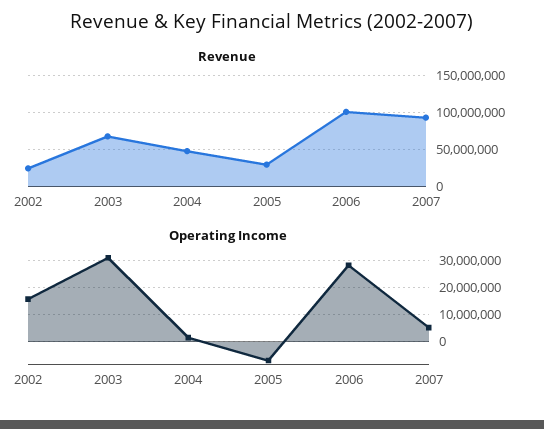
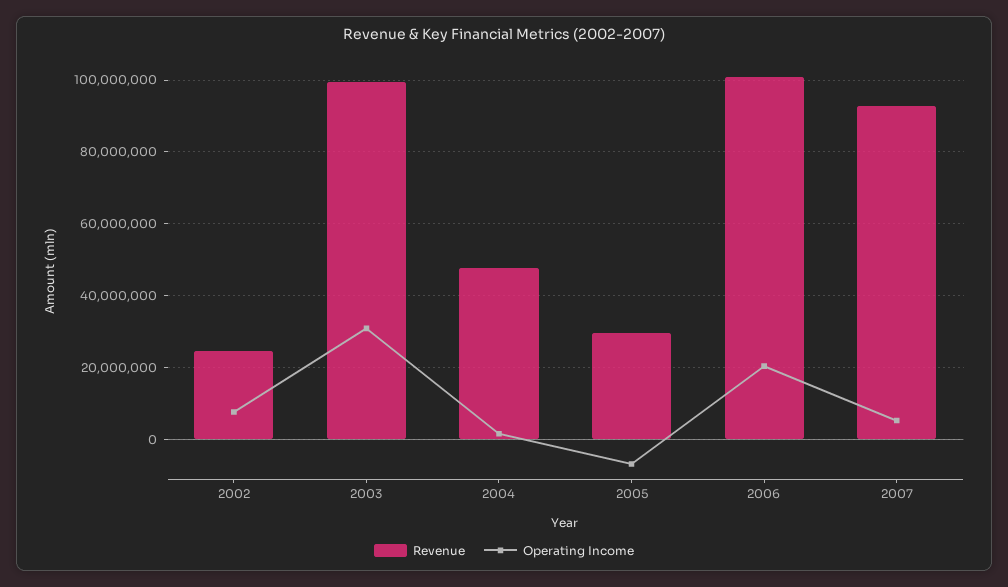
  {
    "Revenue": {
      "2002": 24000000,
-     "2003": 70000000,
+     "2003": 100000000,
      "2004": 48000000,
      "2005": 30000000,
      "2006": 100000000,
      "2007": 92000000
    },
    "Operating Income": {
-     "2002": 15000000,
+     "2002": 8000000,
      "2003": 30000000,
      "2004": 2000000,
      "2005": -6000000,
-     "2006": 27500000,
+     "2006": 20000000,
      "2007": 6000000
    }
  }

